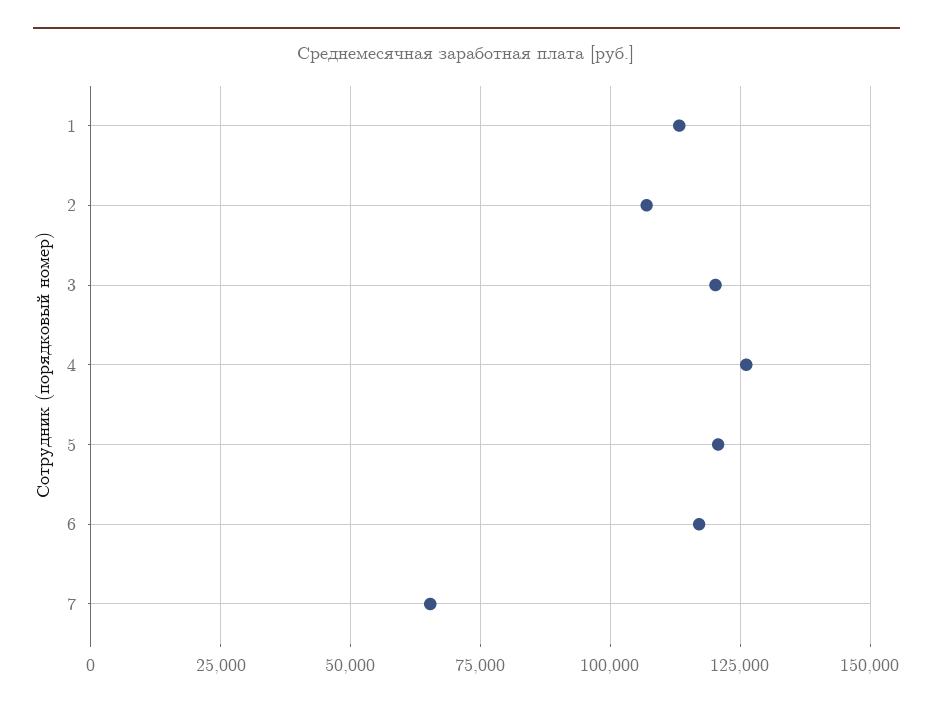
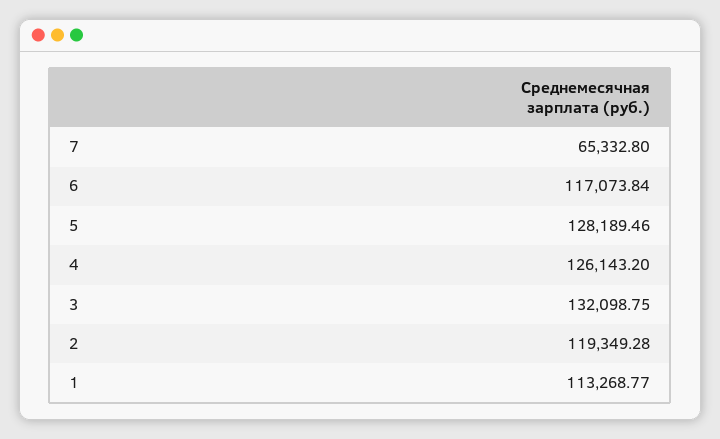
  {
    "1": 113268.77,
-   "2": 107500,
+   "2": 119349.28,
-   "3": 120000,
+   "3": 132098.75,
    "4": 126143.2,
-   "5": 120000,
+   "5": 128189.46,
    "6": 117073.84,
    "7": 65332.8
  }

